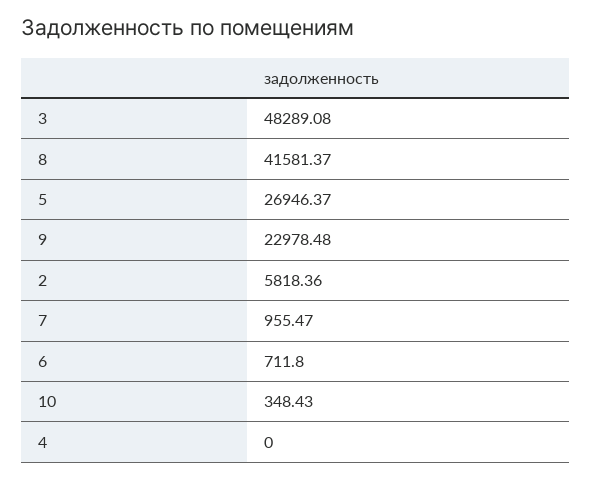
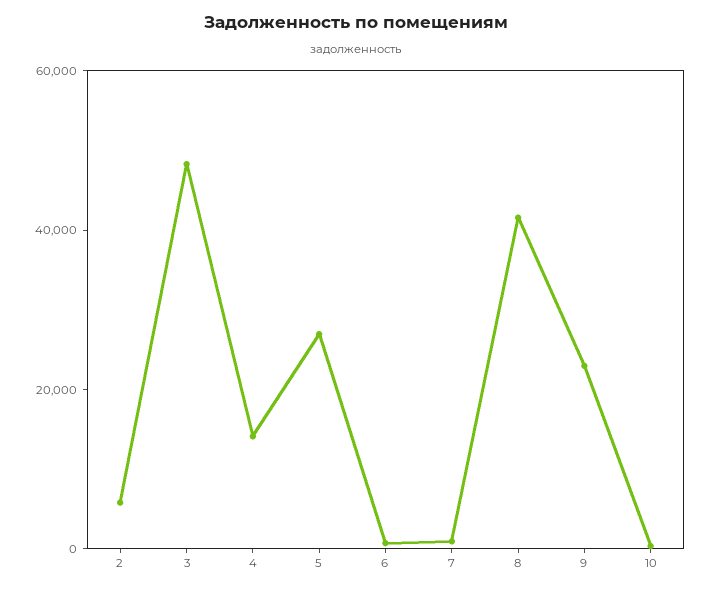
  {
    "3": 48289.08,
    "8": 41581.37,
    "5": 26946.37,
    "9": 22978.48,
    "2": 5818.36,
    "7": 955.47,
    "6": 711.8,
    "10": 348.43,
-   "4": 0
+   "4": 15000
  }

